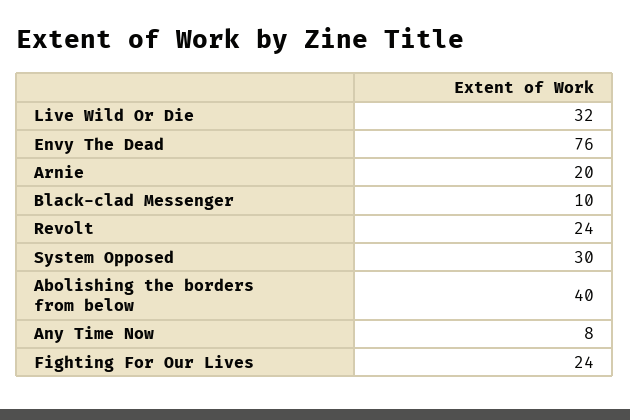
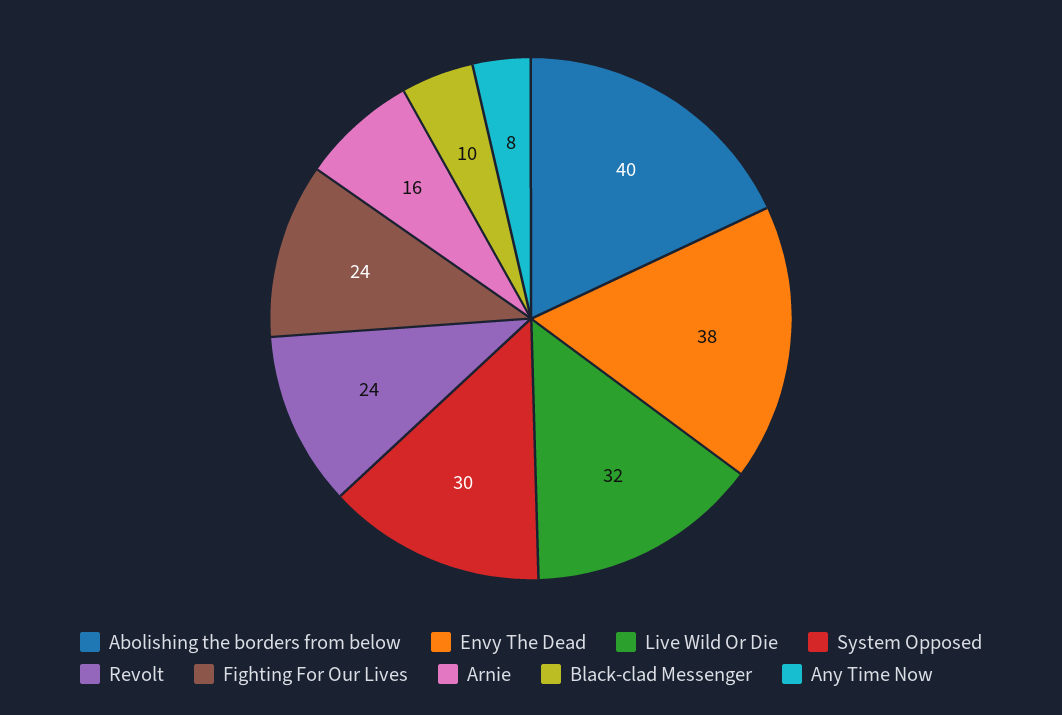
  {
    "Live Wild Or Die": 32,
-   "Envy The Dead": 76,
+   "Envy The Dead": 38,
-   "Arnie": 20,
+   "Arnie": 16,
    "Black-clad Messenger": 10,
    "Revolt": 24,
    "System Opposed": 30,
    "Abolishing the borders from below": 40,
    "Any Time Now": 8,
    "Fighting For Our Lives": 24
  }

